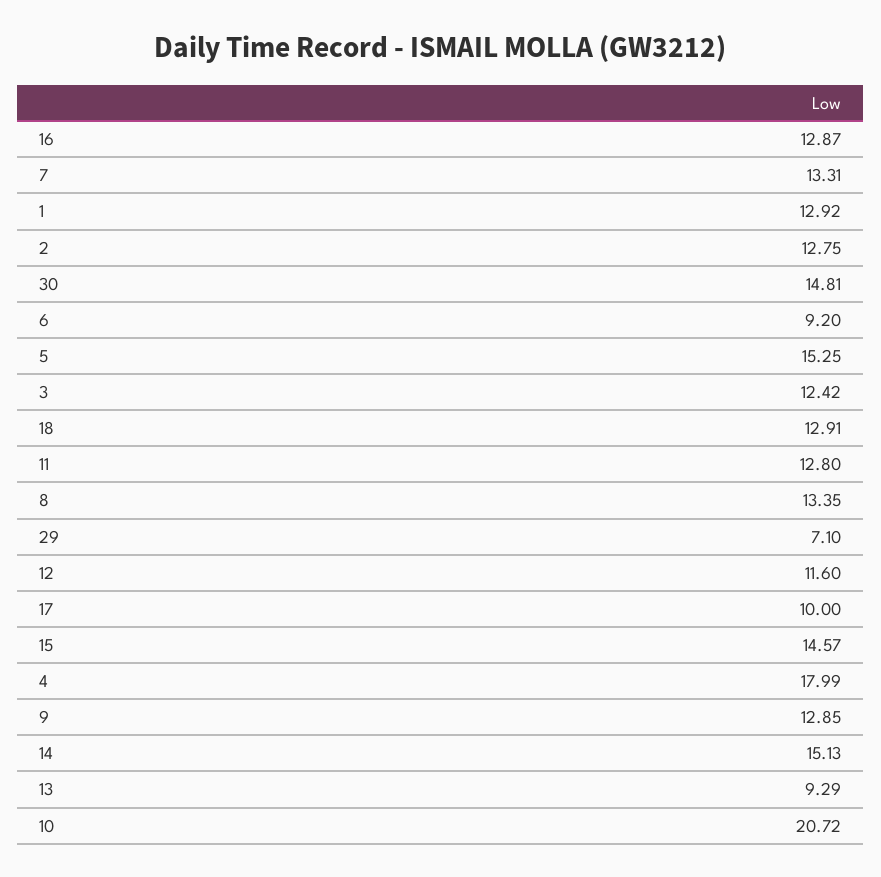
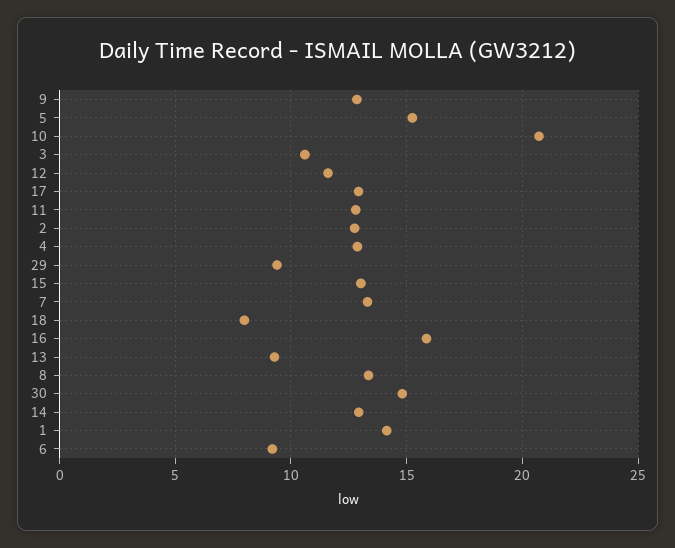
  {
-   "16": 12.87,
+   "16": 16,
    "7": 13.31,
-   "1": 12.92,
+   "1": 14,
    "2": 12.75,
    "30": 14.81,
    "6": 9.2,
    "5": 15.25,
-   "3": 12.42,
+   "3": 10.5,
-   "18": 12.91,
+   "18": 8,
    "11": 12.8,
    "8": 13.35,
-   "29": 7.1,
+   "29": 9.5,
    "12": 11.6,
-   "17": 10,
+   "17": 13,
-   "15": 14.57,
+   "15": 13,
-   "4": 17.99,
+   "4": 13,
    "9": 12.85,
-   "14": 15.13,
+   "14": 13,
    "13": 9.29,
    "10": 20.72
  }

